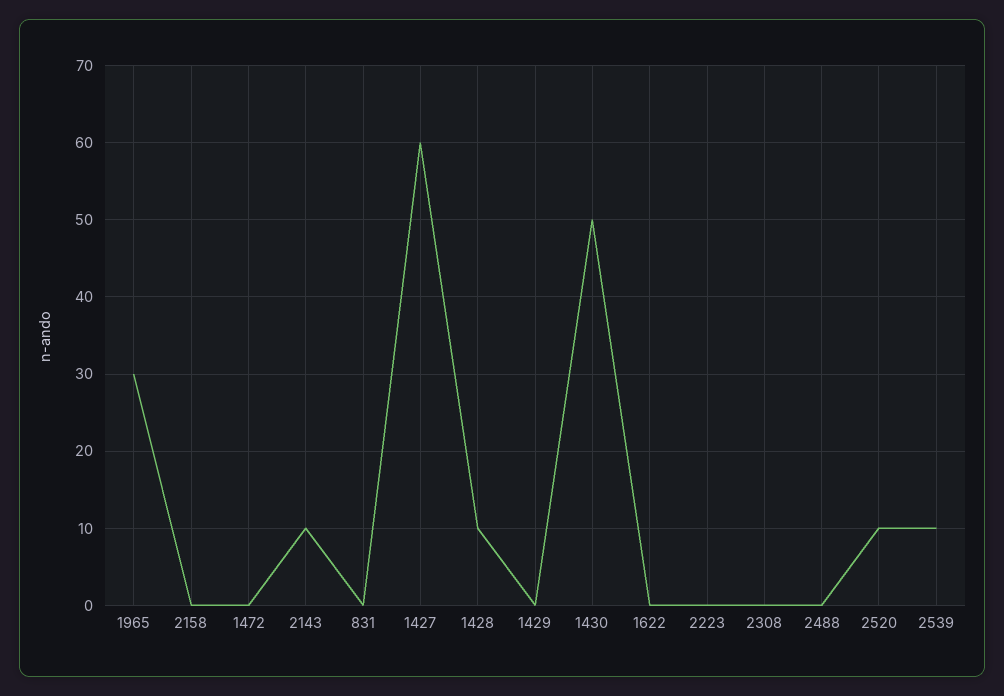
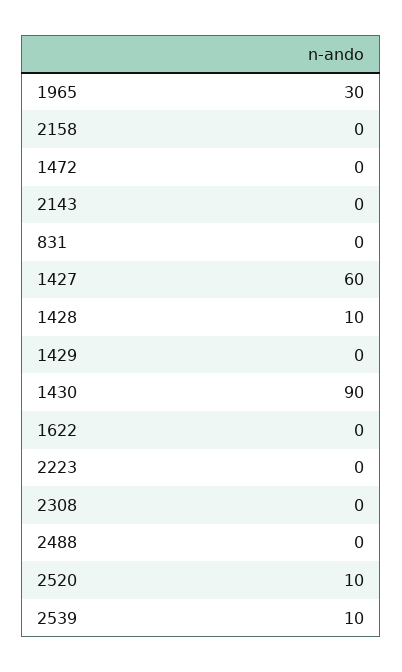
  {
    "1965": 30,
    "2158": 0,
    "1472": 0,
-   "2143": 10,
+   "2143": 0,
    "831": 0,
    "1427": 60,
    "1428": 10,
    "1429": 0,
-   "1430": 50,
+   "1430": 90,
    "1622": 0,
    "2223": 0,
    "2308": 0,
    "2488": 0,
    "2520": 10,
    "2539": 10
  }

